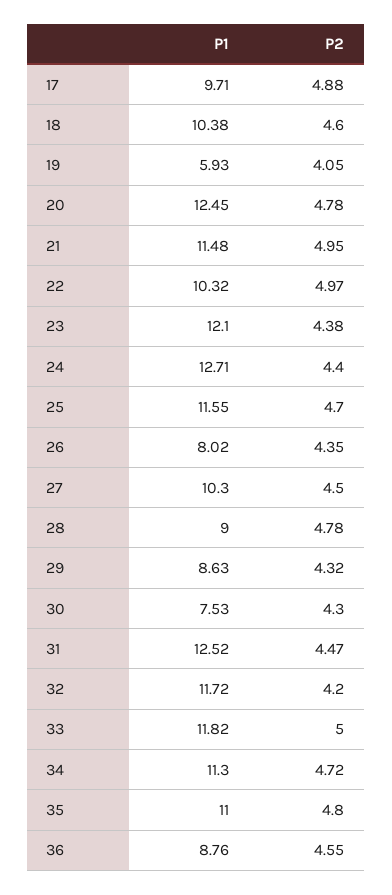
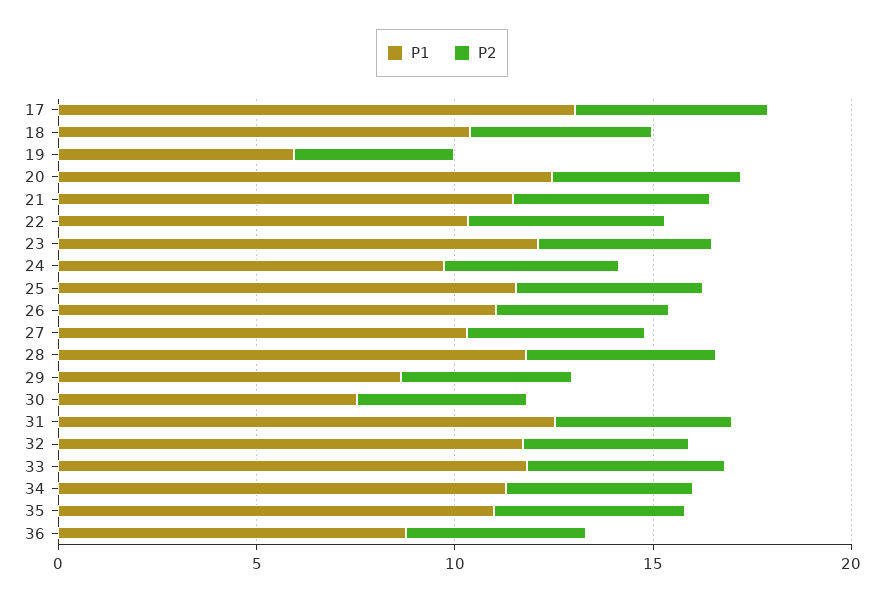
  {
    "P1": {
-     "17": 9.71,
+     "17": 13,
      "18": 10.38,
      "19": 5.93,
      "20": 12.45,
      "21": 11.48,
      "22": 10.32,
      "23": 12.1,
-     "24": 12.71,
+     "24": 10,
      "25": 11.55,
-     "26": 8.02,
+     "26": 11,
      "27": 10.3,
-     "28": 9,
+     "28": 12,
      "29": 8.63,
      "30": 7.53,
      "31": 12.52,
      "32": 11.72,
      "33": 11.82,
      "34": 11.3,
      "35": 11,
      "36": 8.76
    },
    "P2": {
      "17": 4.88,
      "18": 4.6,
      "19": 4.05,
      "20": 4.78,
      "21": 4.95,
      "22": 4.97,
      "23": 4.38,
      "24": 4.4,
      "25": 4.7,
      "26": 4.35,
      "27": 4.5,
      "28": 4.78,
      "29": 4.32,
      "30": 4.3,
      "31": 4.47,
      "32": 4.2,
      "33": 5,
      "34": 4.72,
      "35": 4.8,
      "36": 4.55
    }
  }

